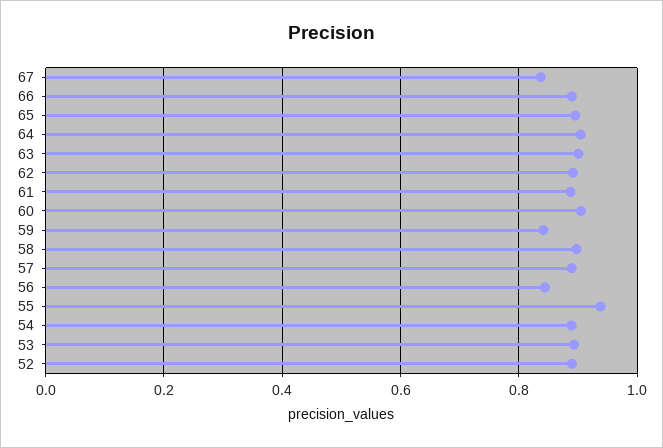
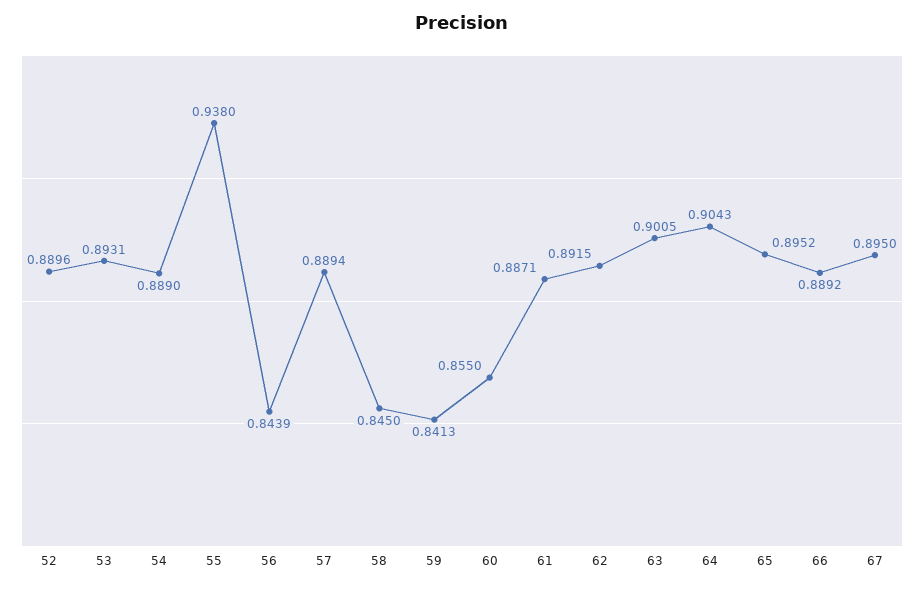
  {
-   "67": 0.84,
+   "67": 0.895,
    "66": 0.8892,
    "65": 0.8952,
    "64": 0.9043,
    "63": 0.9005,
    "62": 0.8915,
    "61": 0.8871,
-   "60": 0.9,
+   "60": 0.855,
    "59": 0.8413,
-   "58": 0.9,
+   "58": 0.845,
    "57": 0.8894,
    "56": 0.8439,
    "55": 0.938,
    "54": 0.889,
    "53": 0.8931,
    "52": 0.8896
  }

